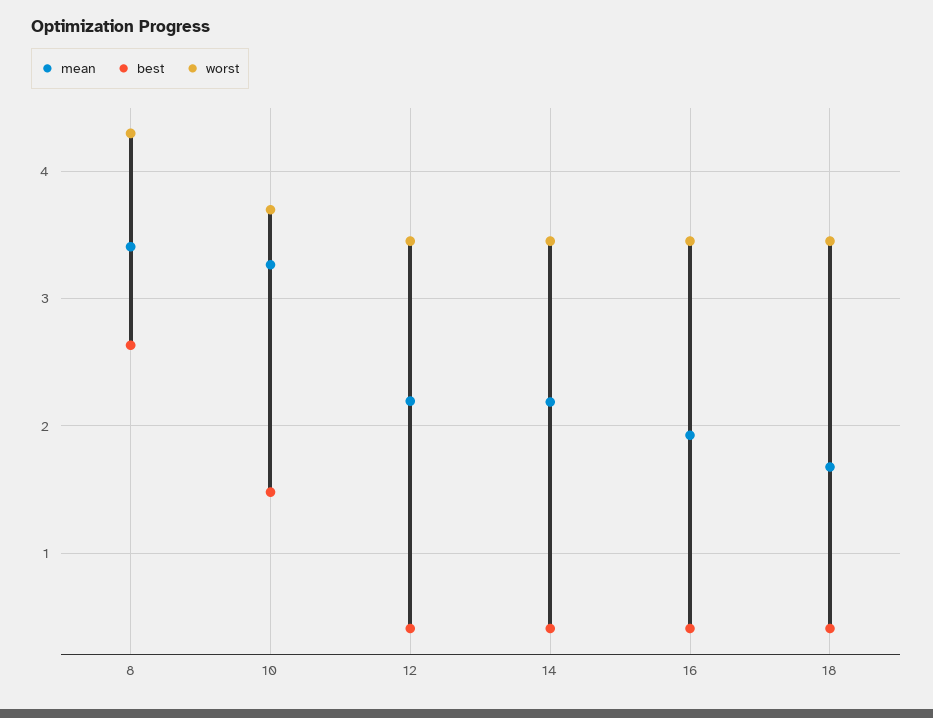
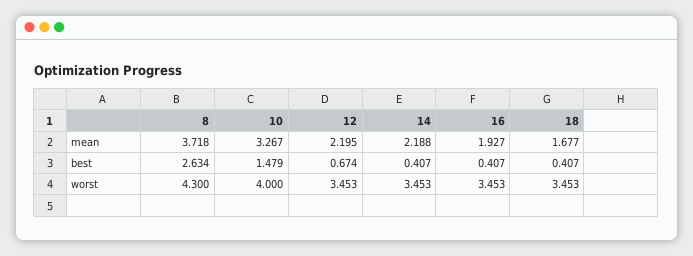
  {
    "mean": {
-     "8": 3.4,
+     "8": 3.718,
      "10": 3.267,
      "12": 2.195,
      "14": 2.188,
      "16": 1.927,
      "18": 1.677
    },
    "best": {
      "8": 2.634,
      "10": 1.479,
-     "12": 0.4,
+     "12": 0.674,
      "14": 0.407,
      "16": 0.407,
      "18": 0.407
    },
    "worst": {
      "8": 4.3,
-     "10": 3.7,
+     "10": 4,
      "12": 3.453,
      "14": 3.453,
      "16": 3.453,
      "18": 3.453
    }
  }

